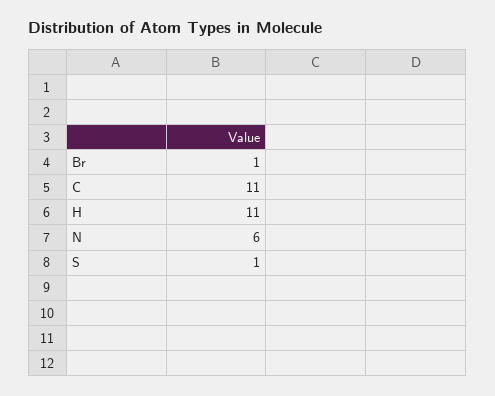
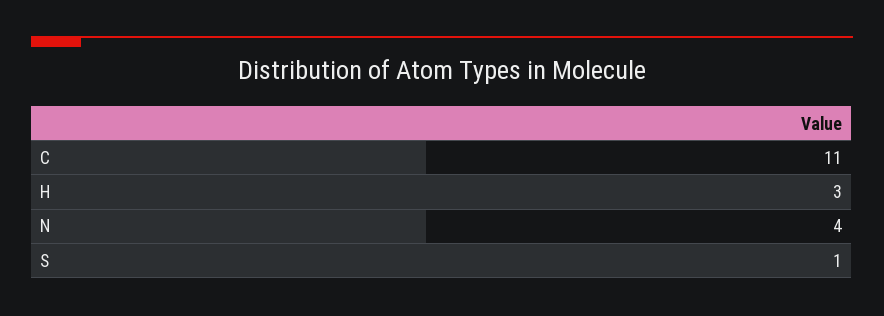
  {
-   "Br": 1,
    "C": 11,
-   "H": 11,
+   "H": 3,
-   "N": 6,
+   "N": 4,
    "S": 1
  }

